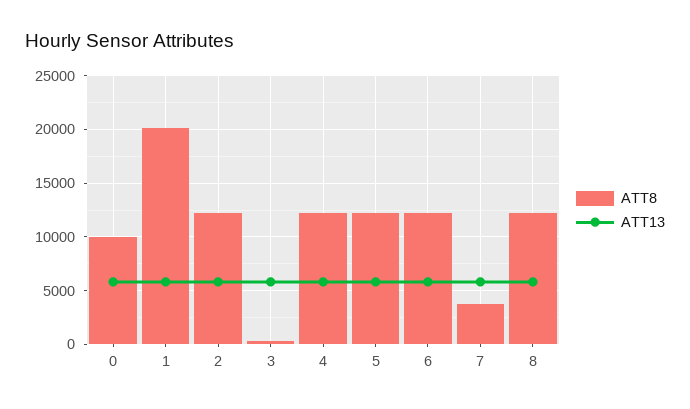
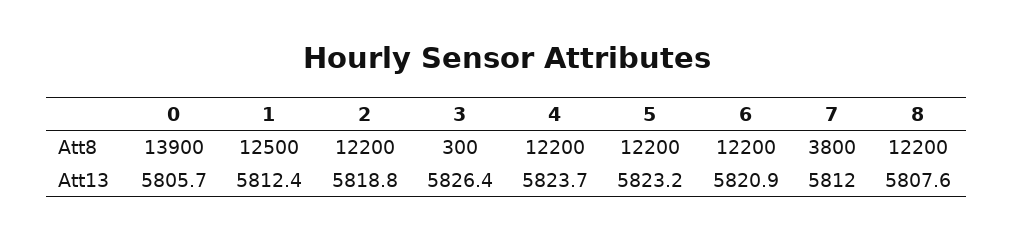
  {
    "ATT8": {
-     "0": 10000,
+     "0": 13900,
-     "1": 20000,
+     "1": 12500,
      "2": 12200,
      "3": 300,
      "4": 12200,
      "5": 12200,
      "6": 12200,
      "7": 3800,
      "8": 12200
    },
    "ATT13": {
      "0": 5805.7,
      "1": 5812.4,
      "2": 5818.8,
      "3": 5826.4,
      "4": 5823.7,
      "5": 5823.2,
      "6": 5820.9,
      "7": 5812,
      "8": 5807.6
    }
  }

